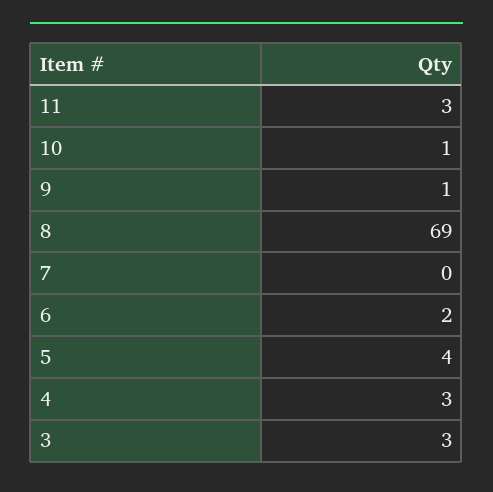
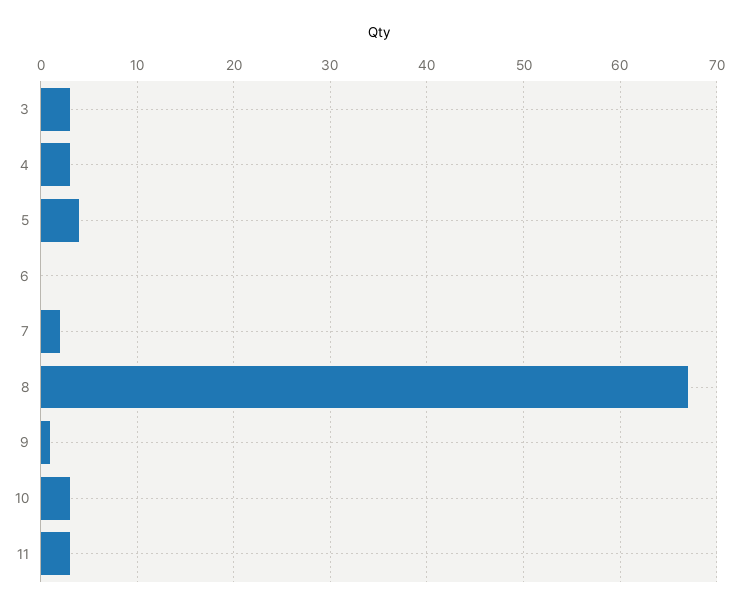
  {
    "11": 3,
-   "10": 1,
+   "10": 3,
    "9": 1,
-   "8": 69,
+   "8": 67,
-   "7": 0,
+   "7": 2,
-   "6": 2,
+   "6": 0,
    "5": 4,
    "4": 3,
    "3": 3
  }

